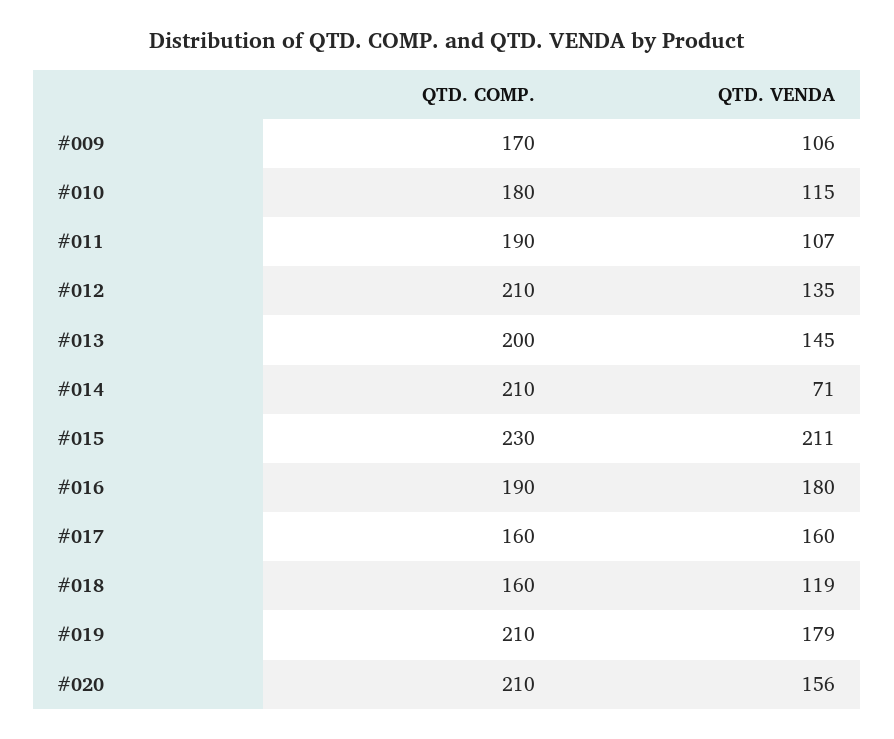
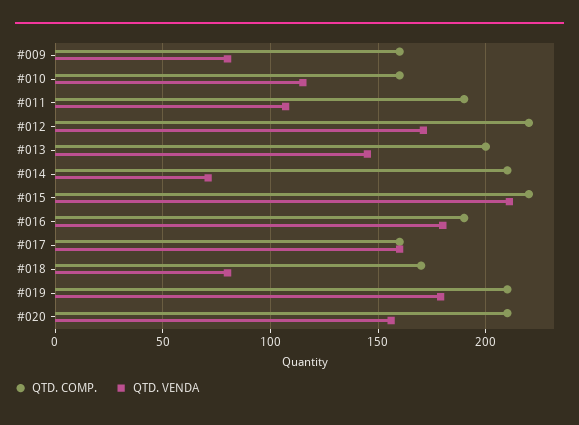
  {
    "QTD. COMP.": {
-     "#009": 170,
+     "#009": 160,
-     "#010": 180,
+     "#010": 160,
      "#011": 190,
-     "#012": 210,
+     "#012": 220,
      "#013": 200,
      "#014": 210,
-     "#015": 230,
+     "#015": 220,
      "#016": 190,
      "#017": 160,
-     "#018": 160,
+     "#018": 170,
      "#019": 210,
      "#020": 210
    },
    "QTD. VENDA": {
-     "#009": 106,
+     "#009": 80,
      "#010": 115,
      "#011": 107,
-     "#012": 135,
+     "#012": 170,
      "#013": 145,
      "#014": 71,
      "#015": 211,
      "#016": 180,
      "#017": 160,
-     "#018": 119,
+     "#018": 80,
      "#019": 179,
      "#020": 156
    }
  }

